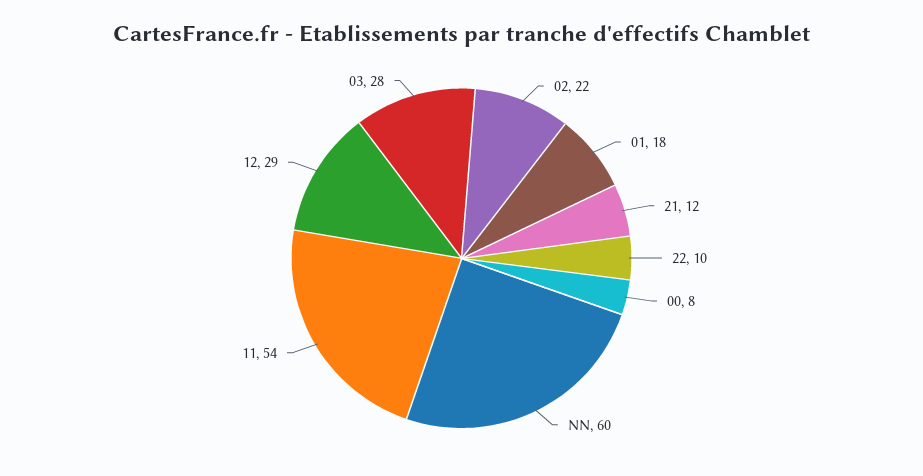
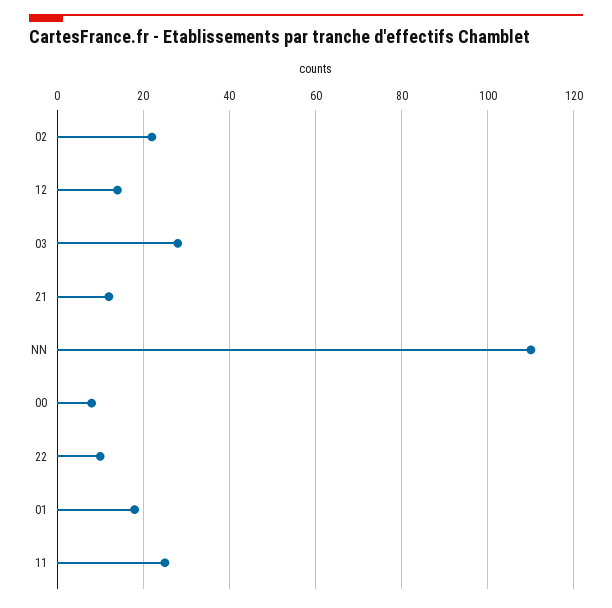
  {
    "02": 22,
    "01": 18,
    "21": 12,
    "22": 10,
    "00": 8,
-   "NN": 60,
+   "NN": 110,
-   "11": 54,
+   "11": 25,
-   "12": 29,
+   "12": 15,
    "03": 28
  }

